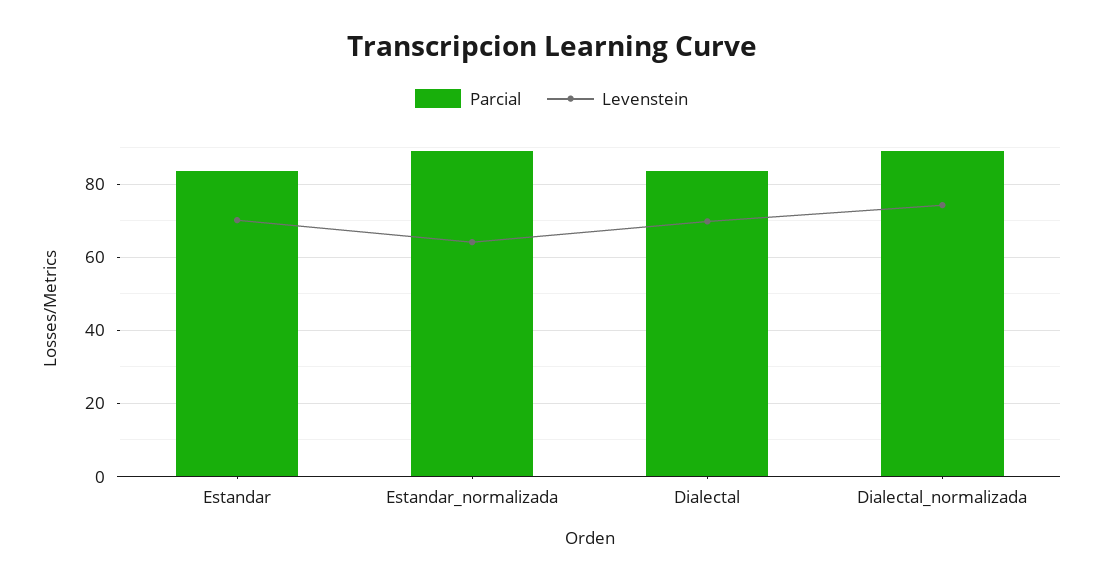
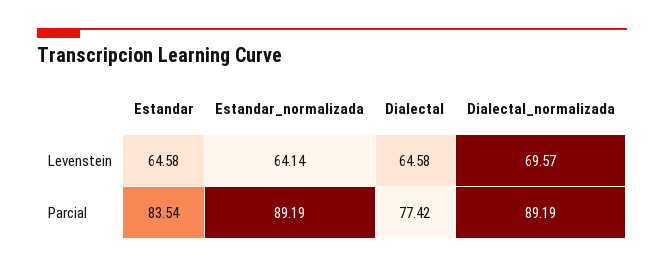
  {
    "Parcial": {
      "Estandar": 83.54,
      "Estandar_normalizada": 89.19,
-     "Dialectal": 84,
+     "Dialectal": 77.42,
      "Dialectal_normalizada": 89.19
    },
    "Levenstein": {
-     "Estandar": 70,
+     "Estandar": 64.58,
      "Estandar_normalizada": 64.14,
-     "Dialectal": 70,
+     "Dialectal": 64.58,
-     "Dialectal_normalizada": 74
+     "Dialectal_normalizada": 69.57
    }
  }

